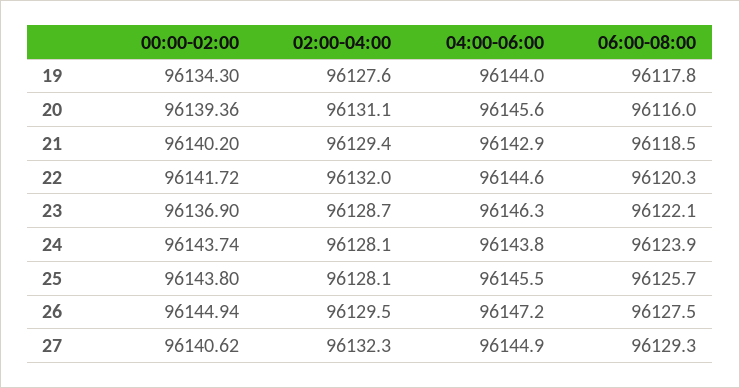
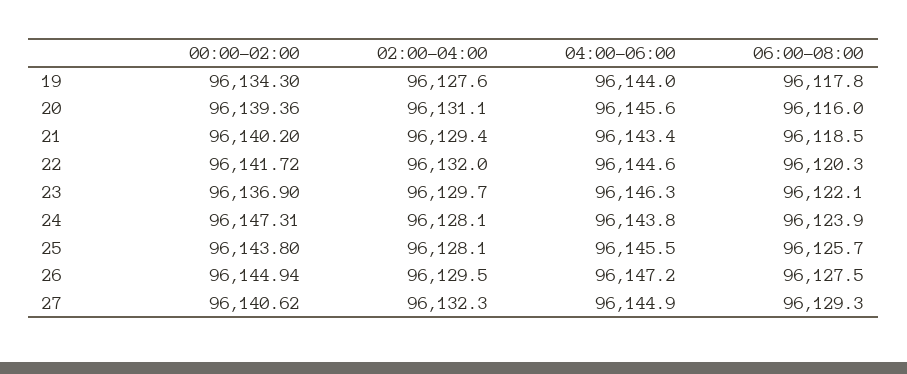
  {
    "00:00-02:00": {
      "19": 96134.3,
      "20": 96139.36,
      "21": 96140.2,
      "22": 96141.72,
      "23": 96136.9,
-     "24": 96143.74,
+     "24": 96147.31,
      "25": 96143.8,
      "26": 96144.94,
      "27": 96140.62
    },
    "02:00-04:00": {
      "19": 96127.6,
      "20": 96131.1,
      "21": 96129.4,
      "22": 96132,
-     "23": 96128.7,
+     "23": 96129.7,
      "24": 96128.1,
      "25": 96128.1,
      "26": 96129.5,
      "27": 96132.3
    },
    "04:00-06:00": {
      "19": 96144,
      "20": 96145.6,
-     "21": 96142.9,
+     "21": 96143.4,
      "22": 96144.6,
      "23": 96146.3,
      "24": 96143.8,
      "25": 96145.5,
      "26": 96147.2,
      "27": 96144.9
    },
    "06:00-08:00": {
      "19": 96117.8,
      "20": 96116,
      "21": 96118.5,
      "22": 96120.3,
      "23": 96122.1,
      "24": 96123.9,
      "25": 96125.7,
      "26": 96127.5,
      "27": 96129.3
    }
  }

